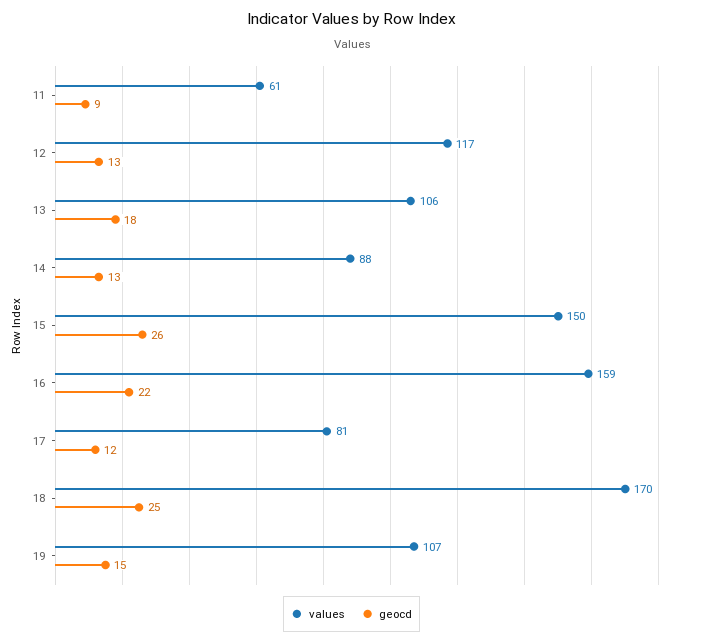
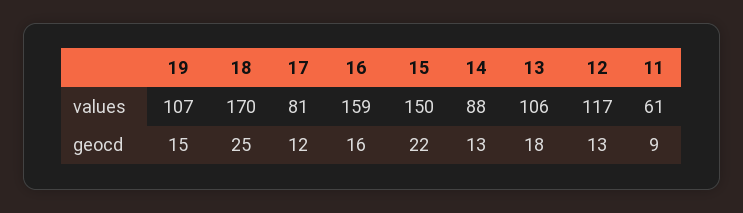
  {
    "values": {
      "11": 61,
      "12": 117,
      "13": 106,
      "14": 88,
      "15": 150,
      "16": 159,
      "17": 81,
      "18": 170,
      "19": 107
    },
    "geocd": {
      "11": 9,
      "12": 13,
      "13": 18,
      "14": 13,
-     "15": 26,
+     "15": 22,
-     "16": 22,
+     "16": 16,
      "17": 12,
      "18": 25,
      "19": 15
    }
  }

